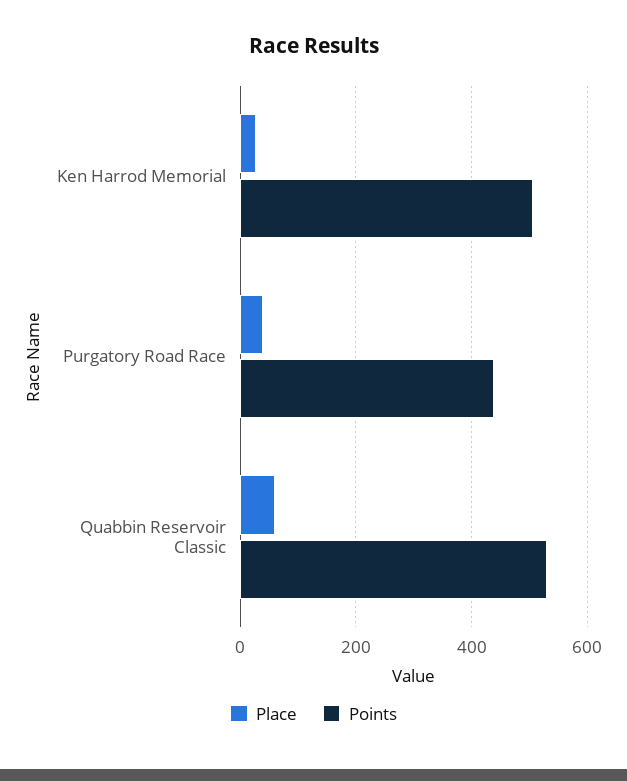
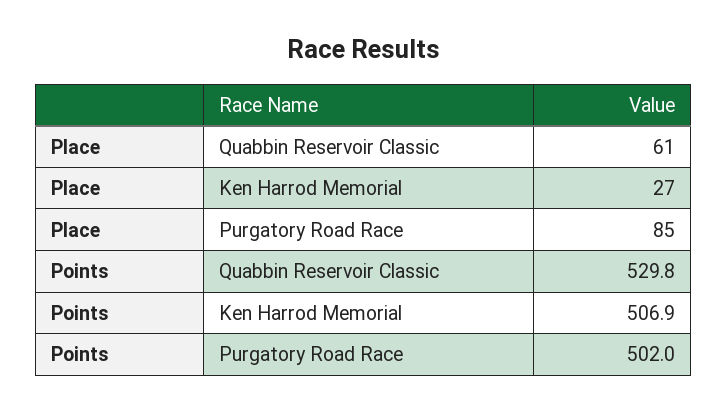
  {
    "Place": {
      "Ken Harrod Memorial": 27,
-     "Purgatory Road Race": 40,
+     "Purgatory Road Race": 85,
      "Quabbin Reservoir Classic": 61
    },
    "Points": {
      "Ken Harrod Memorial": 506.9,
-     "Purgatory Road Race": 440,
+     "Purgatory Road Race": 502,
      "Quabbin Reservoir Classic": 529.8
    }
  }

